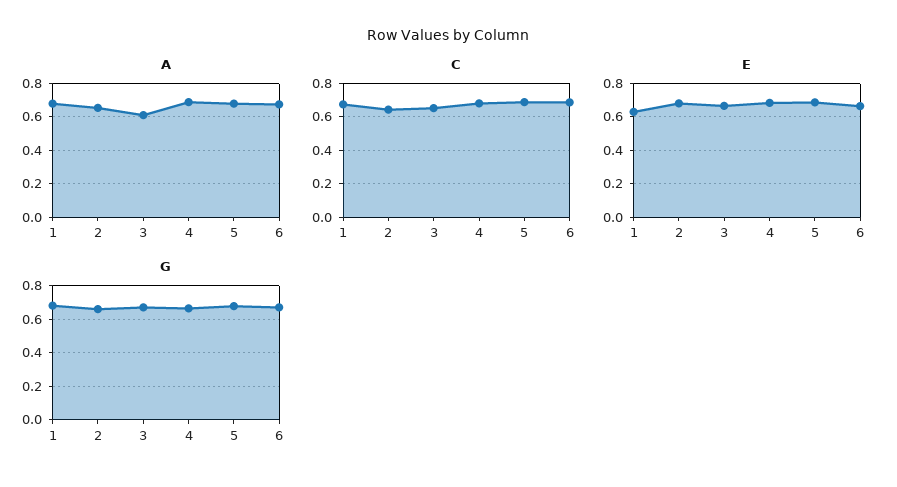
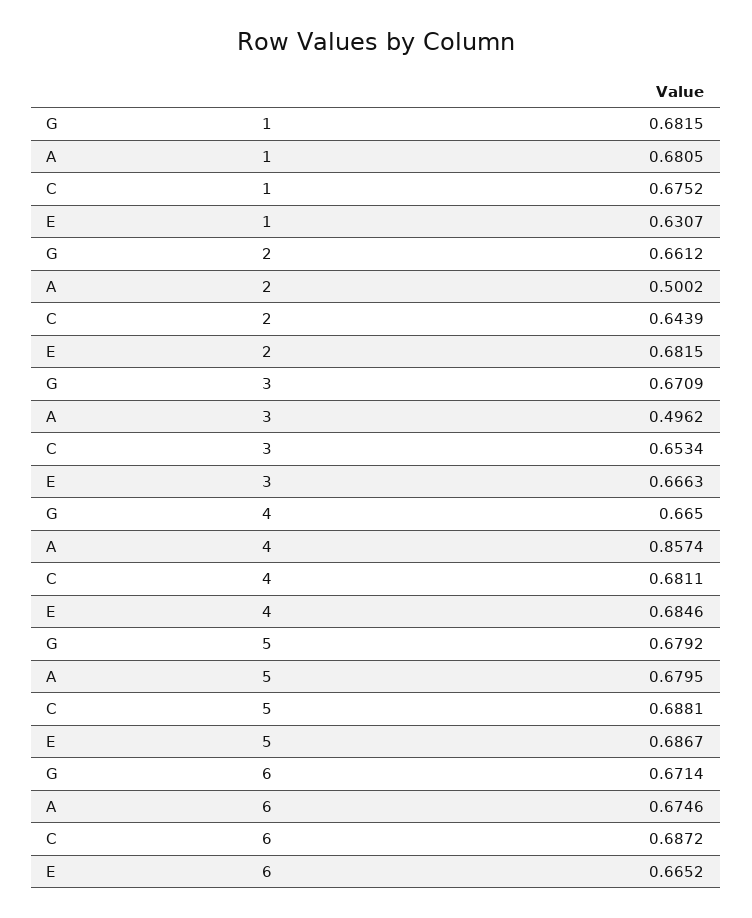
  {
    "A": {
      "1": 0.6805,
-     "2": 0.65,
+     "2": 0.5002,
-     "3": 0.6,
+     "3": 0.4962,
-     "4": 0.7,
+     "4": 0.8574,
      "5": 0.6795,
      "6": 0.6746
    },
    "C": {
      "1": 0.6752,
      "2": 0.6439,
      "3": 0.6534,
      "4": 0.6811,
      "5": 0.6881,
      "6": 0.6872
    },
    "E": {
      "1": 0.6307,
      "2": 0.6815,
      "3": 0.6663,
      "4": 0.6846,
      "5": 0.6867,
      "6": 0.6652
    },
    "G": {
      "1": 0.6815,
      "2": 0.6612,
      "3": 0.6709,
      "4": 0.665,
      "5": 0.6792,
      "6": 0.6714
    }
  }

